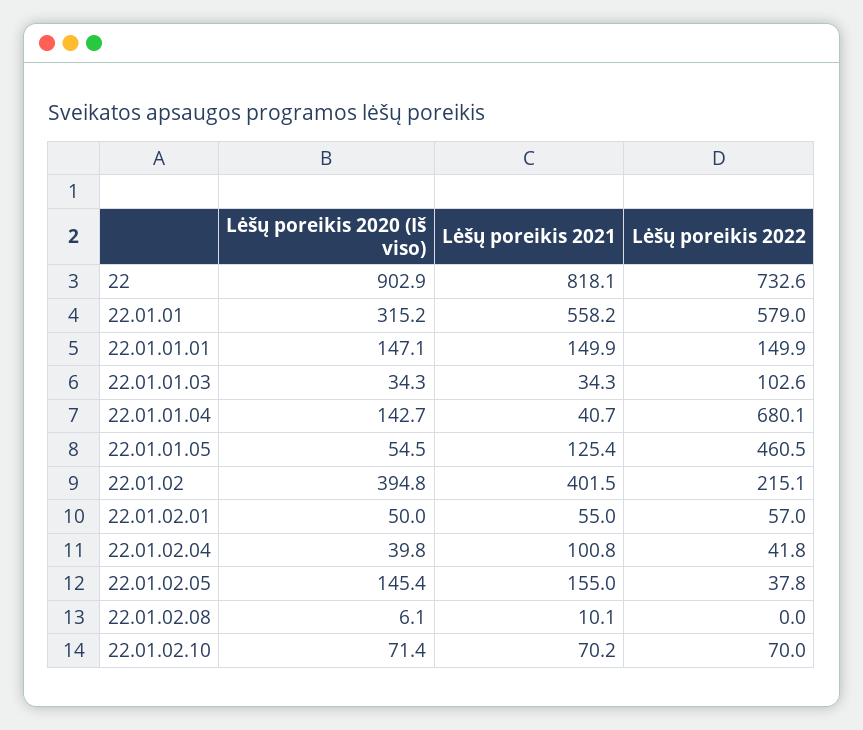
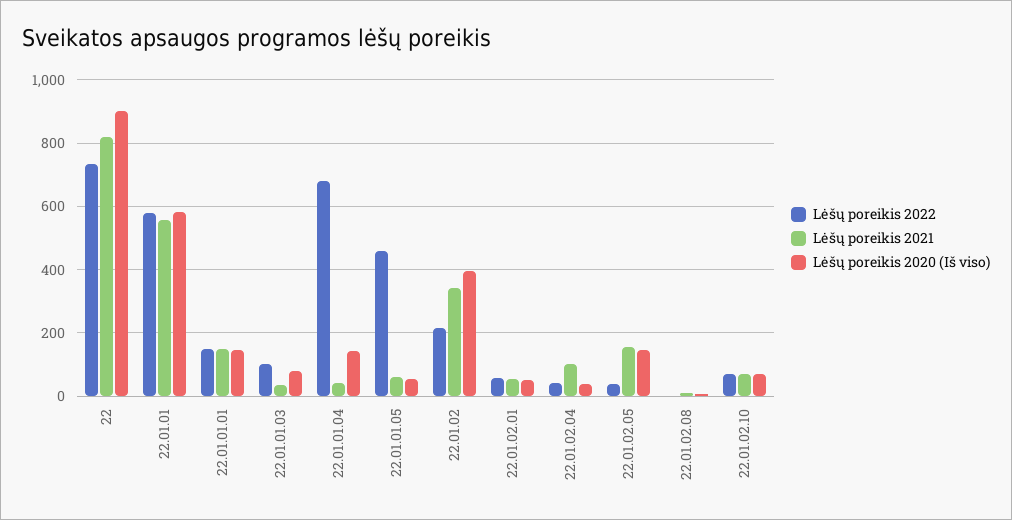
  {
    "Lėšų poreikis 2020 (Iš viso)": {
      "22": 902.9,
-     "22.01.01": 315.2,
+     "22.01.01": 580,
      "22.01.01.01": 147.1,
-     "22.01.01.03": 34.3,
+     "22.01.01.03": 80,
      "22.01.01.04": 142.7,
      "22.01.01.05": 54.5,
      "22.01.02": 394.8,
      "22.01.02.01": 50,
      "22.01.02.04": 39.8,
      "22.01.02.05": 145.4,
      "22.01.02.08": 6.1,
      "22.01.02.10": 71.4
    },
    "Lėšų poreikis 2021": {
      "22": 818.1,
      "22.01.01": 558.2,
      "22.01.01.01": 149.9,
      "22.01.01.03": 34.3,
      "22.01.01.04": 40.7,
-     "22.01.01.05": 125.4,
+     "22.01.01.05": 60,
-     "22.01.02": 401.5,
+     "22.01.02": 340,
      "22.01.02.01": 55,
      "22.01.02.04": 100.8,
      "22.01.02.05": 155,
      "22.01.02.08": 10.1,
      "22.01.02.10": 70.2
    },
    "Lėšų poreikis 2022": {
      "22": 732.6,
      "22.01.01": 579,
      "22.01.01.01": 149.9,
      "22.01.01.03": 102.6,
      "22.01.01.04": 680.1,
      "22.01.01.05": 460.5,
      "22.01.02": 215.1,
      "22.01.02.01": 57,
      "22.01.02.04": 41.8,
      "22.01.02.05": 37.8,
      "22.01.02.08": 0,
      "22.01.02.10": 70
    }
  }

